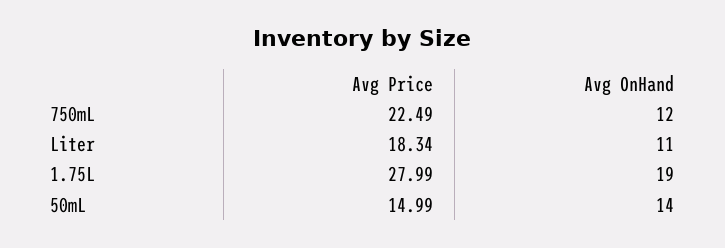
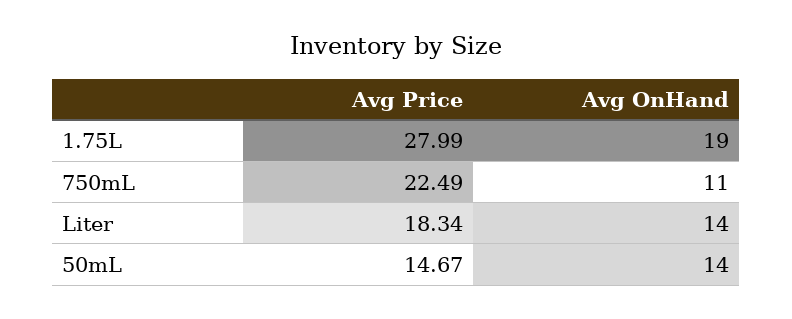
  {
    "Avg Price": {
      "750mL": 22.49,
      "Liter": 18.34,
      "1.75L": 27.99,
-     "50mL": 14.99
+     "50mL": 14.67
    },
    "Avg OnHand": {
-     "750mL": 12,
+     "750mL": 11,
-     "Liter": 11,
+     "Liter": 14,
      "1.75L": 19,
      "50mL": 14
    }
  }

